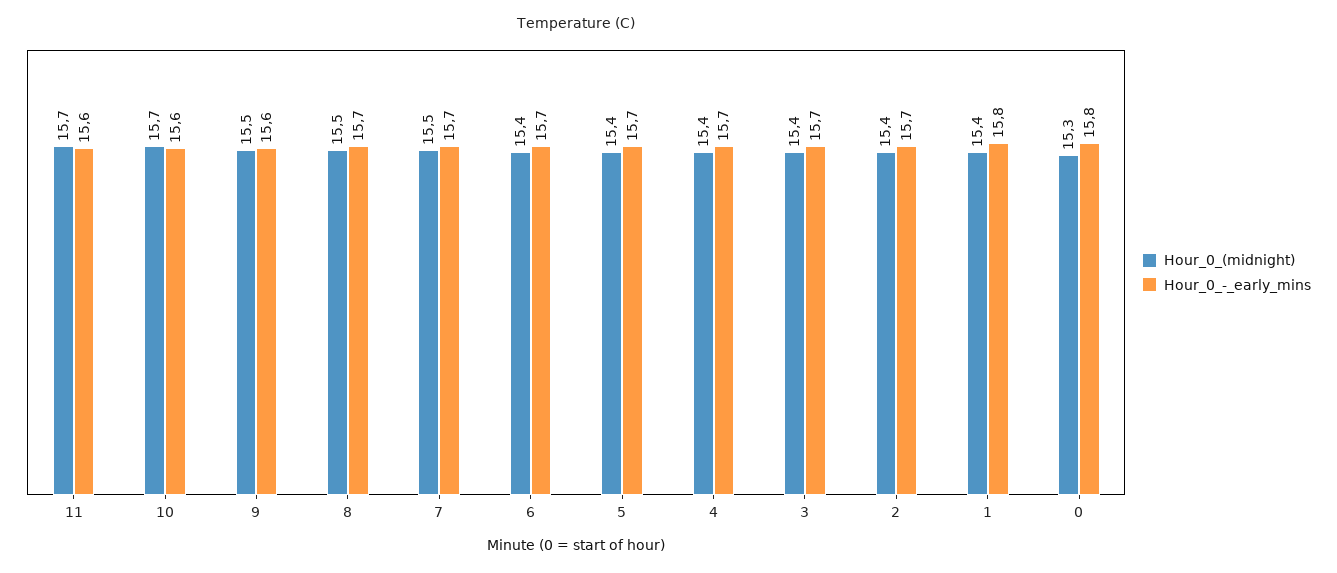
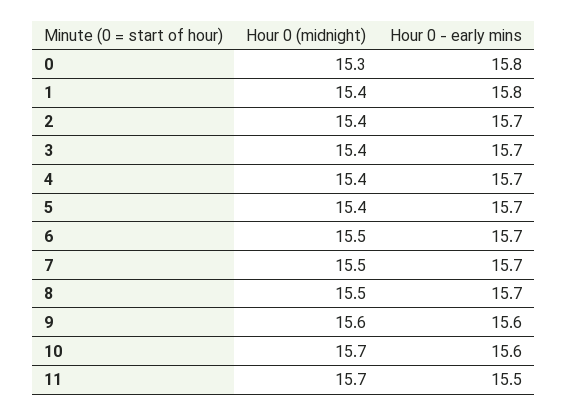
  {
    "Hour_0_(midnight)": {
      "11": 15.7,
      "10": 15.7,
-     "9": 15.5,
+     "9": 15.6,
      "8": 15.5,
      "7": 15.5,
-     "6": 15.4,
+     "6": 15.5,
      "5": 15.4,
      "4": 15.4,
      "3": 15.4,
      "2": 15.4,
      "1": 15.4,
      "0": 15.3
    },
    "Hour_0_-_early_mins": {
-     "11": 15.6,
+     "11": 15.5,
      "10": 15.6,
      "9": 15.6,
      "8": 15.7,
      "7": 15.7,
      "6": 15.7,
      "5": 15.7,
      "4": 15.7,
      "3": 15.7,
      "2": 15.7,
      "1": 15.8,
      "0": 15.8
    }
  }

